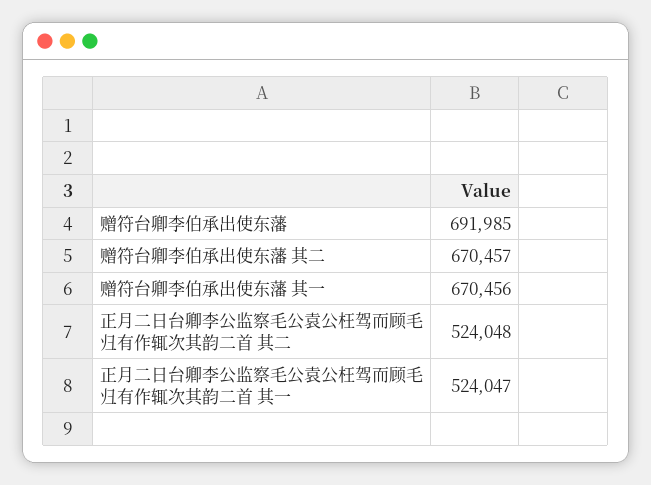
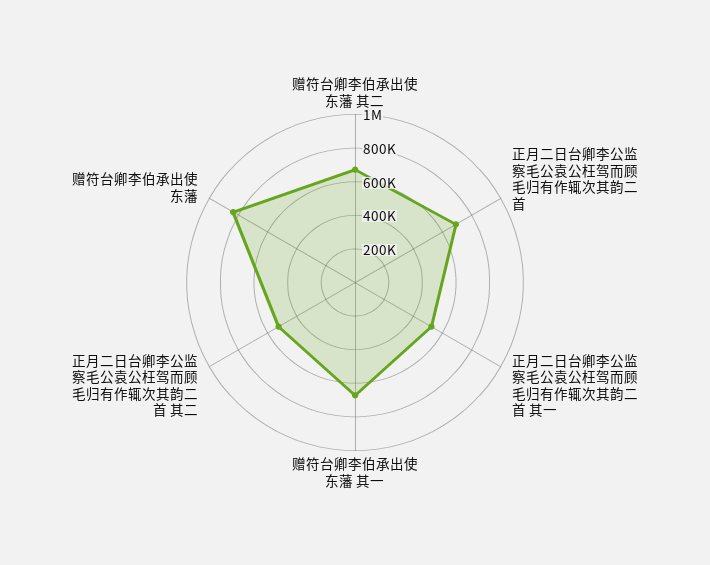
  {
-   "赠符台卿李伯承出使东藩": 691985,
+   "赠符台卿李伯承出使东藩": 850000,
    "赠符台卿李伯承出使东藩 其二": 670457,
    "赠符台卿李伯承出使东藩 其一": 670456,
    "正月二日台卿李公监察毛公袁公枉驾而顾毛归有作辄次其韵二首 其二": 524048,
-   "正月二日台卿李公监察毛公袁公枉驾而顾毛归有作辄次其韵二首 其一": 524047
+   "正月二日台卿李公监察毛公袁公枉驾而顾毛归有作辄次其韵二首 其一": 524047,
+   "正月二日台卿李公监察毛公袁公枉驾而顾毛归有作辄次其韵二首": 700000
  }

